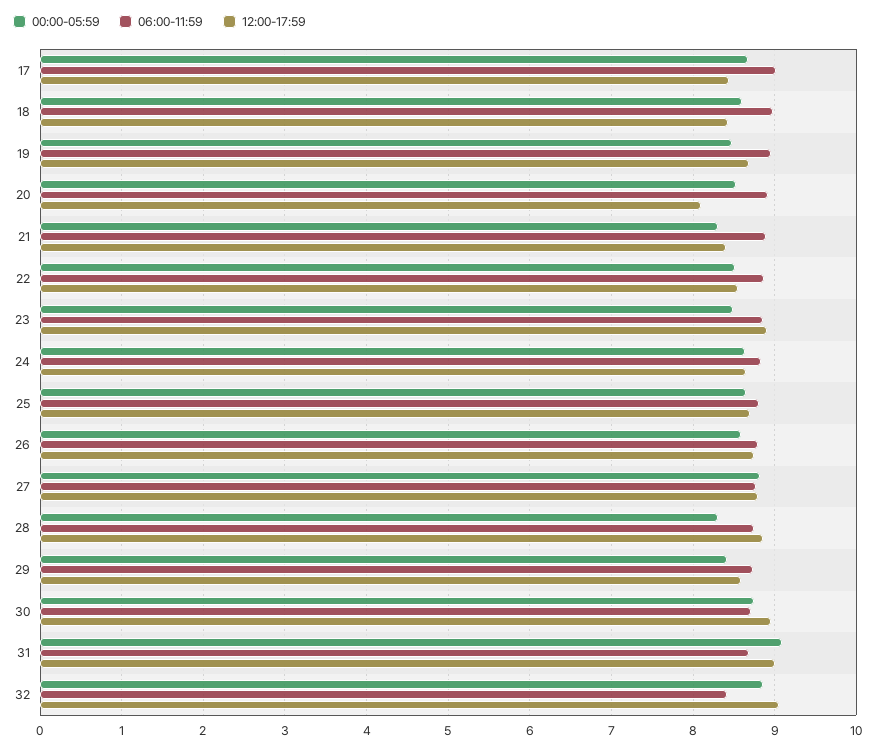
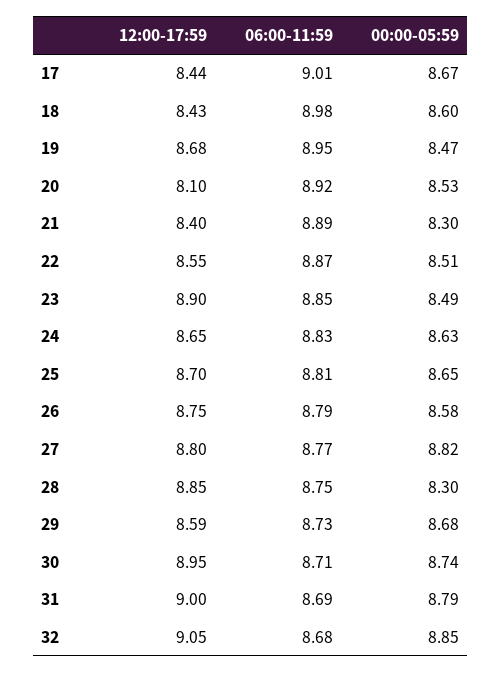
  {
    "00:00-05:59": {
      "17": 8.67,
      "18": 8.6,
      "19": 8.47,
      "20": 8.53,
      "21": 8.3,
      "22": 8.51,
      "23": 8.49,
      "24": 8.63,
      "25": 8.65,
      "26": 8.58,
      "27": 8.82,
      "28": 8.3,
-     "29": 8.4,
+     "29": 8.68,
      "30": 8.74,
-     "31": 9.1,
+     "31": 8.79,
      "32": 8.85
    },
    "06:00-11:59": {
      "17": 9.01,
      "18": 8.98,
      "19": 8.95,
      "20": 8.92,
      "21": 8.89,
      "22": 8.87,
      "23": 8.85,
      "24": 8.83,
      "25": 8.81,
      "26": 8.79,
      "27": 8.77,
      "28": 8.75,
      "29": 8.73,
      "30": 8.71,
      "31": 8.69,
-     "32": 8.4
+     "32": 8.68
    },
    "12:00-17:59": {
      "17": 8.44,
      "18": 8.43,
      "19": 8.68,
      "20": 8.1,
      "21": 8.4,
      "22": 8.55,
      "23": 8.9,
      "24": 8.65,
      "25": 8.7,
      "26": 8.75,
      "27": 8.8,
      "28": 8.85,
      "29": 8.59,
      "30": 8.95,
      "31": 9,
      "32": 9.05
    }
  }

